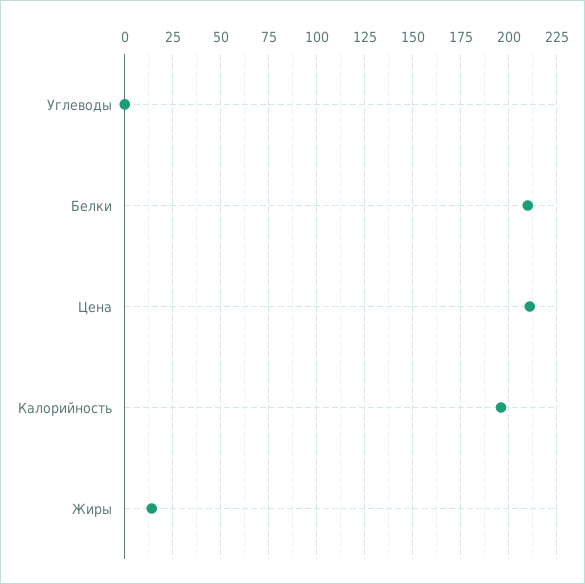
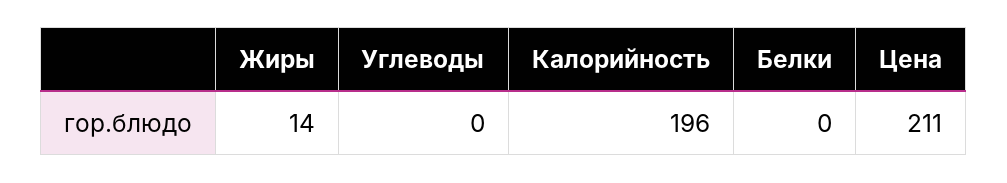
  {
    "Углеводы": 0,
-   "Белки": 210,
+   "Белки": 0,
    "Цена": 211,
    "Калорийность": 196,
    "Жиры": 14
  }

